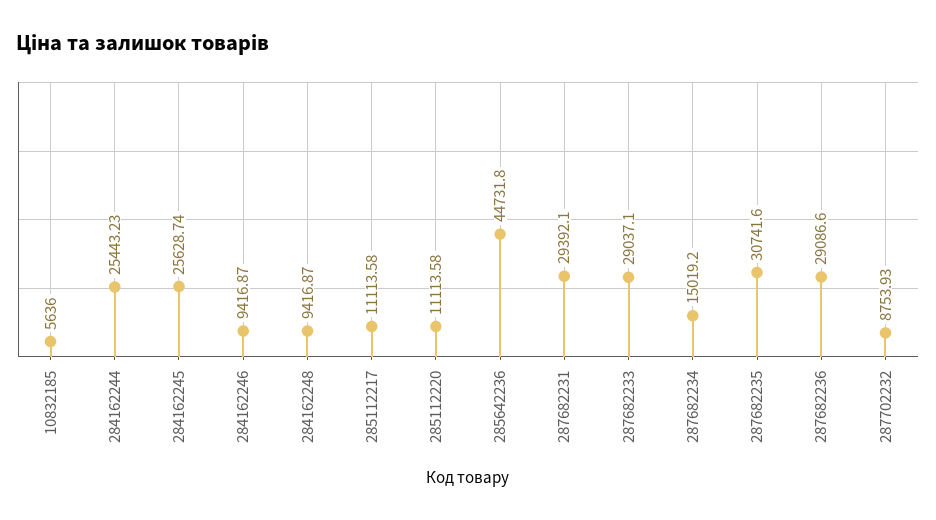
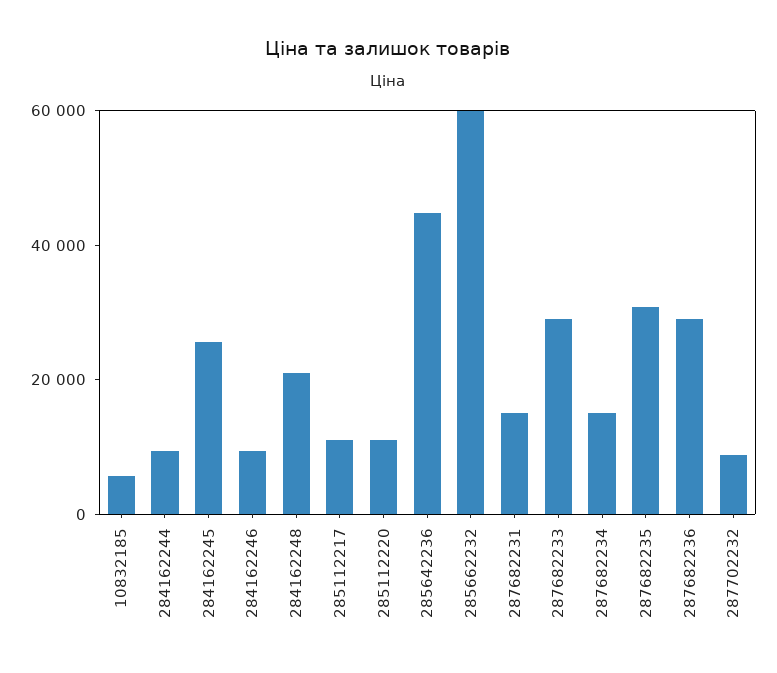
  {
    "10832185": 5636,
-   "284162244": 25443.23,
+   "284162244": 10000,
    "284162245": 25628.74,
    "284162246": 9416.87,
-   "284162248": 9416.87,
+   "284162248": 20000,
    "285112217": 11113.58,
    "285112220": 11113.58,
    "285642236": 44731.8,
-   "287682231": 29392.1,
+   "287682231": 15000,
    "287682233": 29037.1,
    "287682234": 15019.2,
    "287682235": 30741.6,
    "287682236": 29086.6,
-   "287702232": 8753.93
+   "287702232": 8753.93,
+   "285662232": 60000
  }

